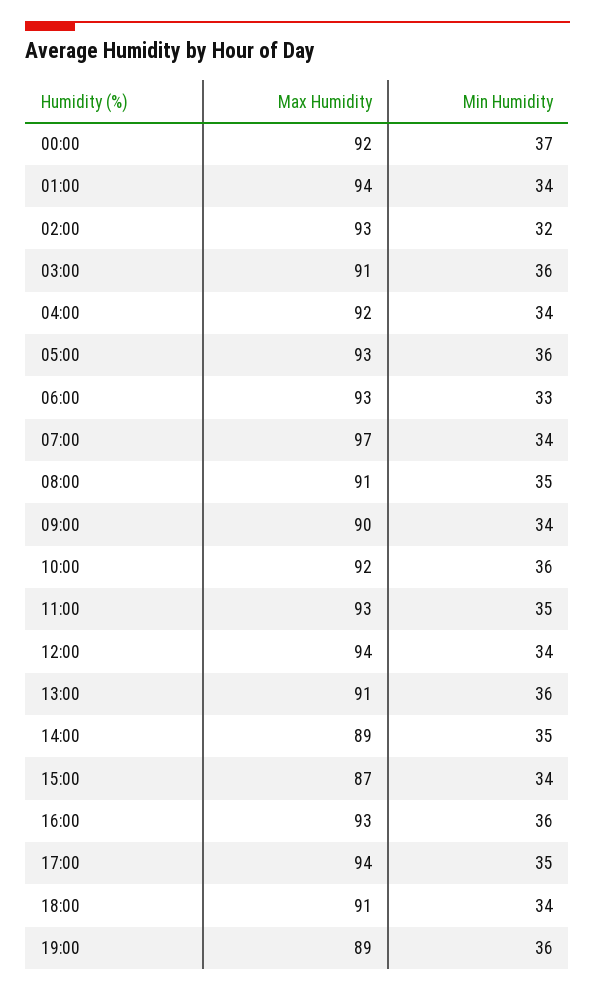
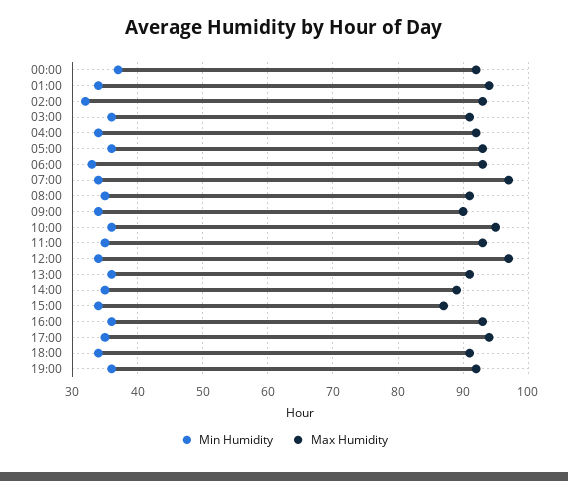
  {
    "Max Humidity": {
      "00:00": 92,
      "01:00": 94,
      "02:00": 93,
      "03:00": 91,
      "04:00": 92,
      "05:00": 93,
      "06:00": 93,
      "07:00": 97,
      "08:00": 91,
      "09:00": 90,
-     "10:00": 92,
+     "10:00": 95,
      "11:00": 93,
-     "12:00": 94,
+     "12:00": 97,
      "13:00": 91,
      "14:00": 89,
      "15:00": 87,
      "16:00": 93,
      "17:00": 94,
      "18:00": 91,
-     "19:00": 89
+     "19:00": 92
    },
    "Min Humidity": {
      "00:00": 37,
      "01:00": 34,
      "02:00": 32,
      "03:00": 36,
      "04:00": 34,
      "05:00": 36,
      "06:00": 33,
      "07:00": 34,
      "08:00": 35,
      "09:00": 34,
      "10:00": 36,
      "11:00": 35,
      "12:00": 34,
      "13:00": 36,
      "14:00": 35,
      "15:00": 34,
      "16:00": 36,
      "17:00": 35,
      "18:00": 34,
      "19:00": 36
    }
  }

